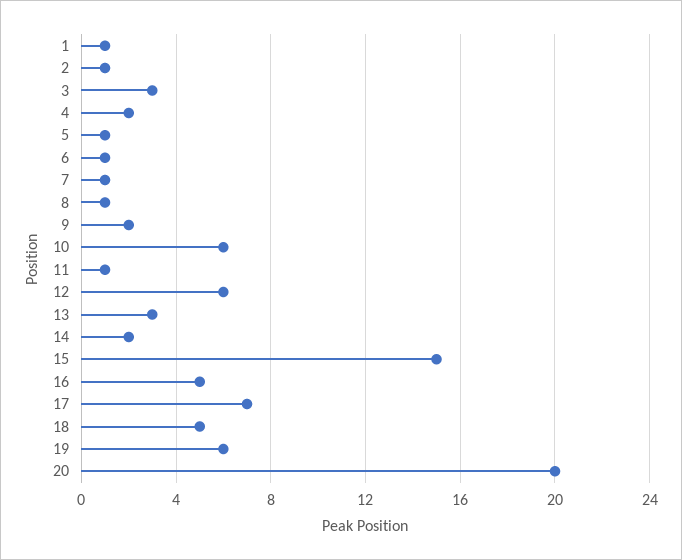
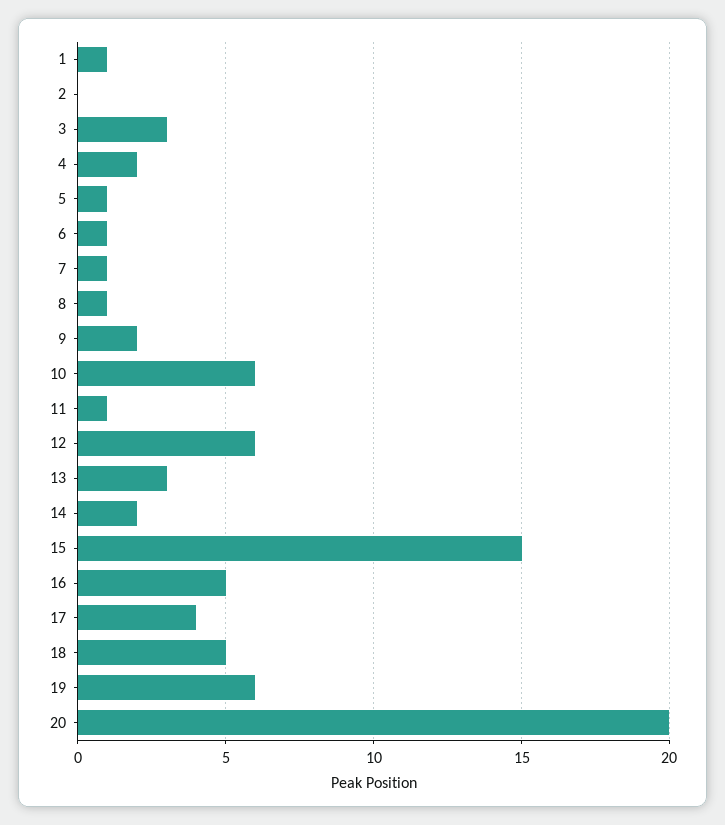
  {
    "1": 1,
-   "2": 1,
+   "2": 0,
    "3": 3,
    "4": 2,
    "5": 1,
    "6": 1,
    "7": 1,
    "8": 1,
    "9": 2,
    "10": 6,
    "11": 1,
    "12": 6,
    "13": 3,
    "14": 2,
    "15": 15,
    "16": 5,
-   "17": 7,
+   "17": 4,
    "18": 5,
    "19": 6,
    "20": 20
  }

